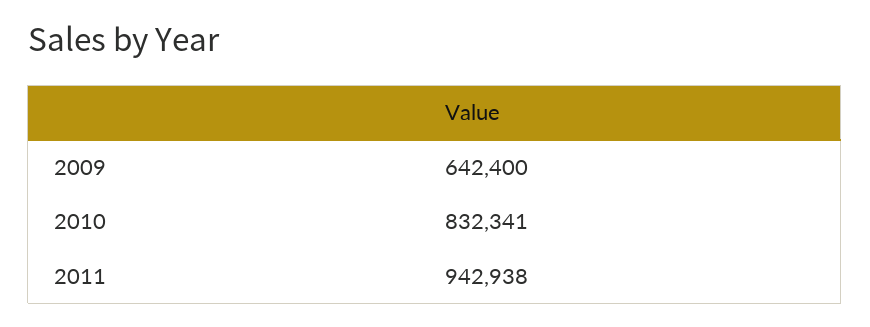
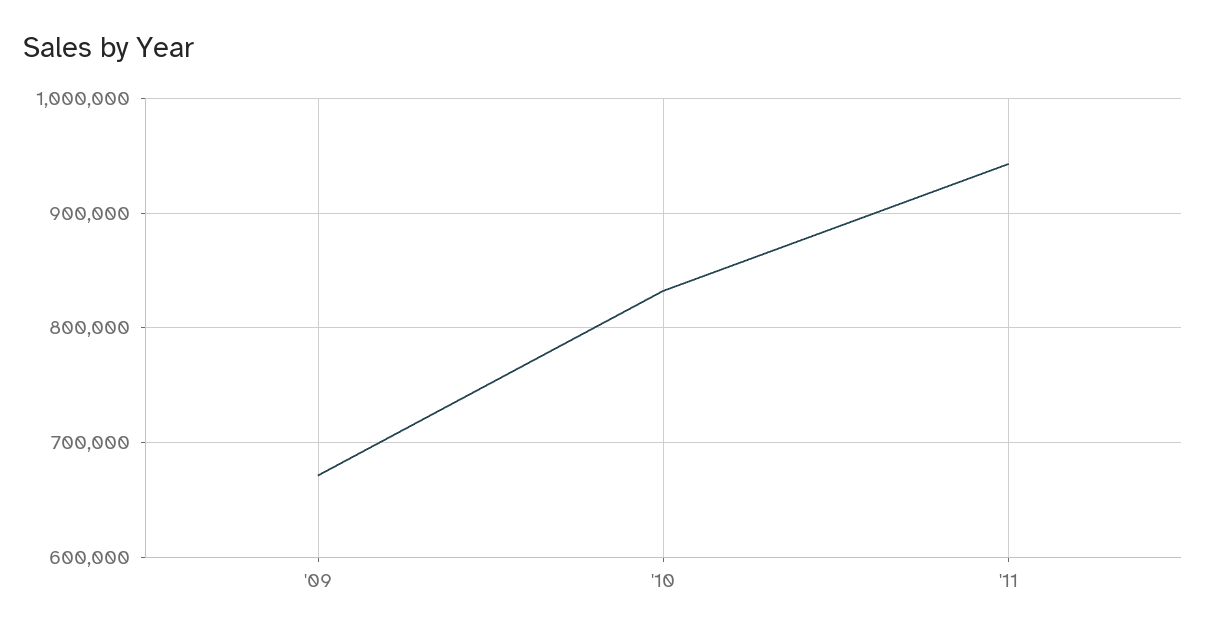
  {
-   "2009": 642400,
+   "2009": 670000,
    "2010": 832341,
    "2011": 942938
  }

